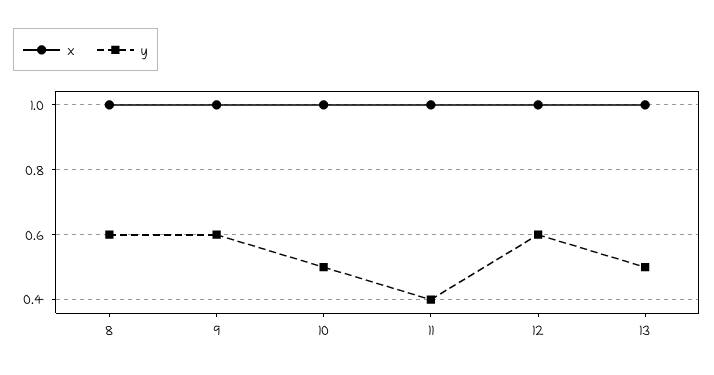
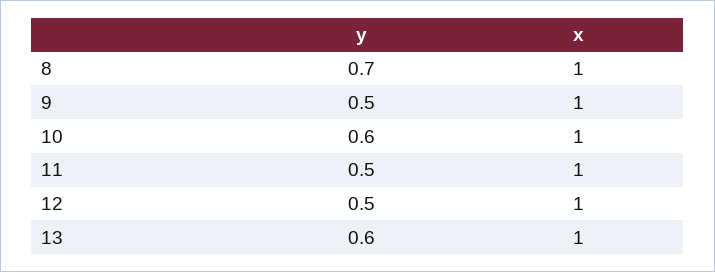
  {
    "x": {
      "8": 1,
      "9": 1,
      "10": 1,
      "11": 1,
      "12": 1,
      "13": 1
    },
    "y": {
-     "8": 0.6,
+     "8": 0.7,
-     "9": 0.6,
+     "9": 0.5,
-     "10": 0.5,
+     "10": 0.6,
-     "11": 0.4,
+     "11": 0.5,
-     "12": 0.6,
+     "12": 0.5,
-     "13": 0.5
+     "13": 0.6
    }
  }

